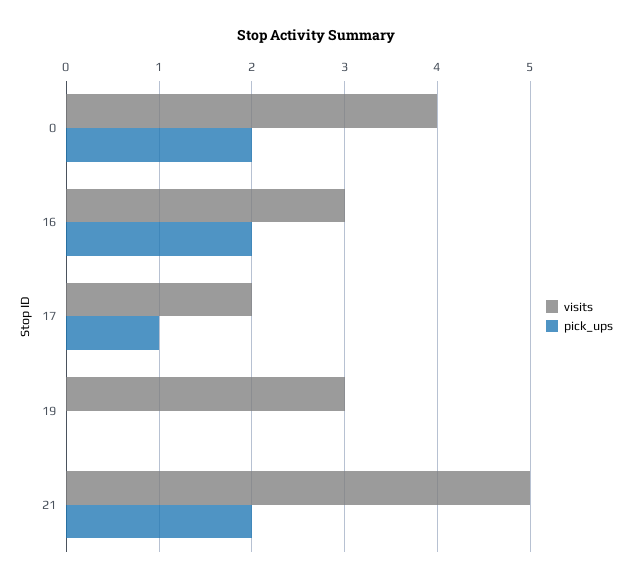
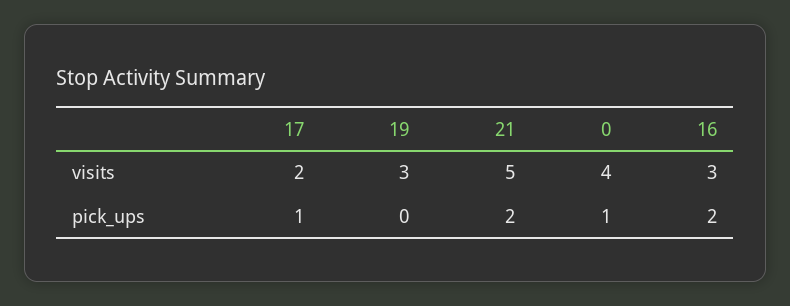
  {
    "visits": {
      "0": 4,
      "16": 3,
      "17": 2,
      "19": 3,
      "21": 5
    },
    "pick_ups": {
-     "0": 2,
+     "0": 1,
      "16": 2,
      "17": 1,
      "19": 0,
      "21": 2
    }
  }

